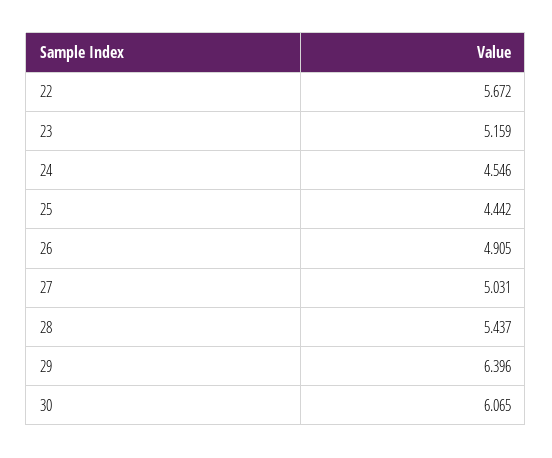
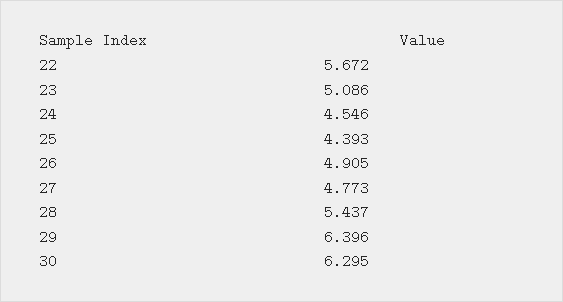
  {
    "22": 5.672,
-   "23": 5.159,
+   "23": 5.086,
    "24": 4.546,
-   "25": 4.442,
+   "25": 4.393,
    "26": 4.905,
-   "27": 5.031,
+   "27": 4.773,
    "28": 5.437,
    "29": 6.396,
-   "30": 6.065
+   "30": 6.295
  }

